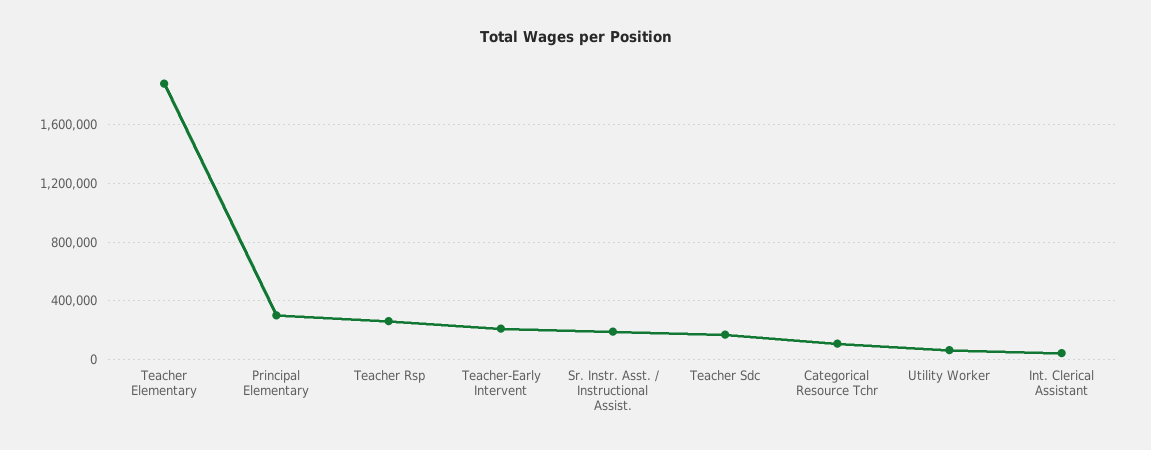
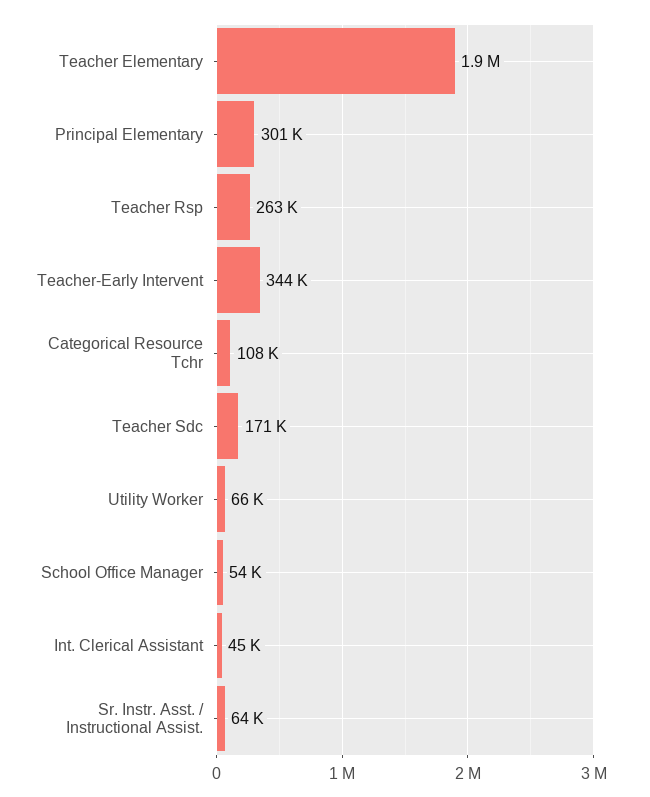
  {
    "Teacher Elementary": 1900000,
    "Principal Elementary": 301000,
    "Teacher Rsp": 263000,
-   "Teacher-Early Intervent": 200000,
+   "Teacher-Early Intervent": 344000,
-   "Sr. Instr. Asst. / Instructional Assist.": 200000,
+   "Sr. Instr. Asst. / Instructional Assist.": 64000,
    "Teacher Sdc": 171000,
    "Categorical Resource Tchr": 108000,
    "Utility Worker": 66000,
-   "Int. Clerical Assistant": 45000
+   "Int. Clerical Assistant": 45000,
+   "School Office Manager": 54000
  }

